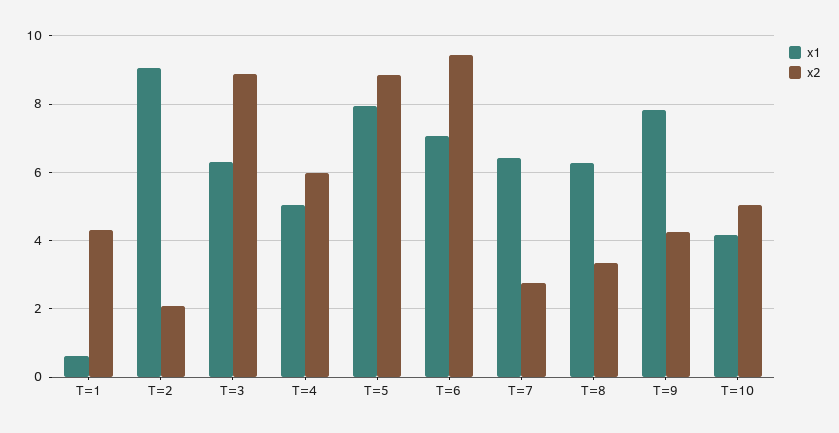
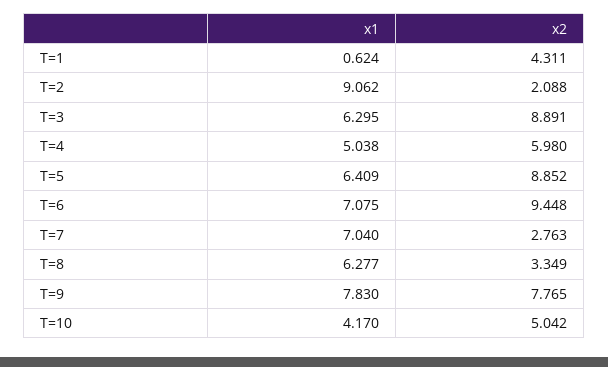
  {
    "x1": {
      "T=1": 0.624,
      "T=2": 9.062,
      "T=3": 6.295,
      "T=4": 5.038,
-     "T=5": 8,
+     "T=5": 6.409,
      "T=6": 7.075,
-     "T=7": 6.4,
+     "T=7": 7.04,
      "T=8": 6.277,
      "T=9": 7.83,
      "T=10": 4.17
    },
    "x2": {
      "T=1": 4.311,
      "T=2": 2.088,
      "T=3": 8.891,
      "T=4": 5.98,
      "T=5": 8.852,
      "T=6": 9.448,
      "T=7": 2.763,
      "T=8": 3.349,
-     "T=9": 4.2,
+     "T=9": 7.765,
      "T=10": 5.042
    }
  }

